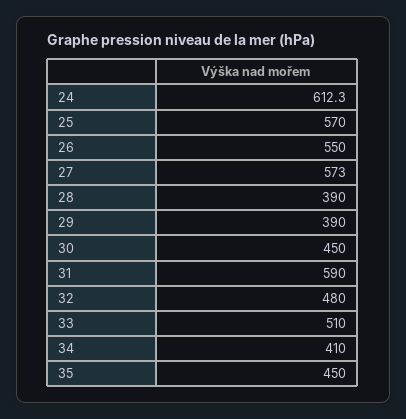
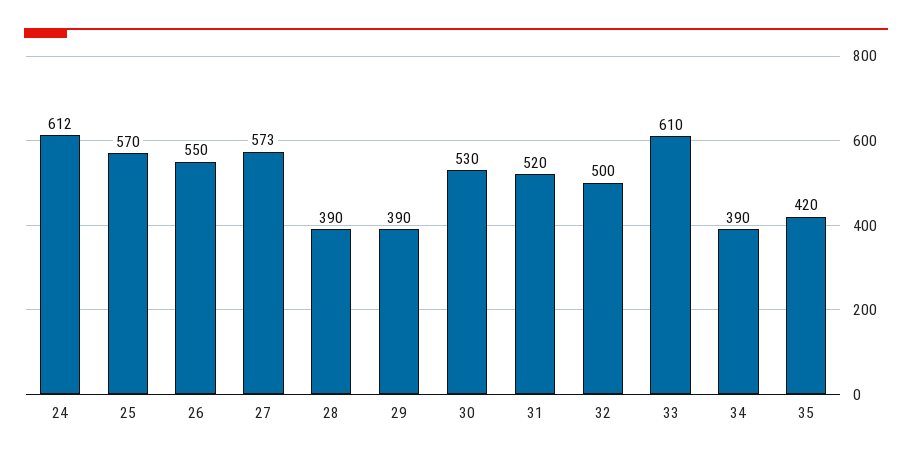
  {
    "24": 612.3,
    "25": 570,
    "26": 550,
    "27": 573,
    "28": 390,
    "29": 390,
-   "30": 450,
+   "30": 530,
-   "31": 590,
+   "31": 520,
-   "32": 480,
+   "32": 500,
-   "33": 510,
+   "33": 610,
-   "34": 410,
+   "34": 390,
-   "35": 450
+   "35": 420
  }

